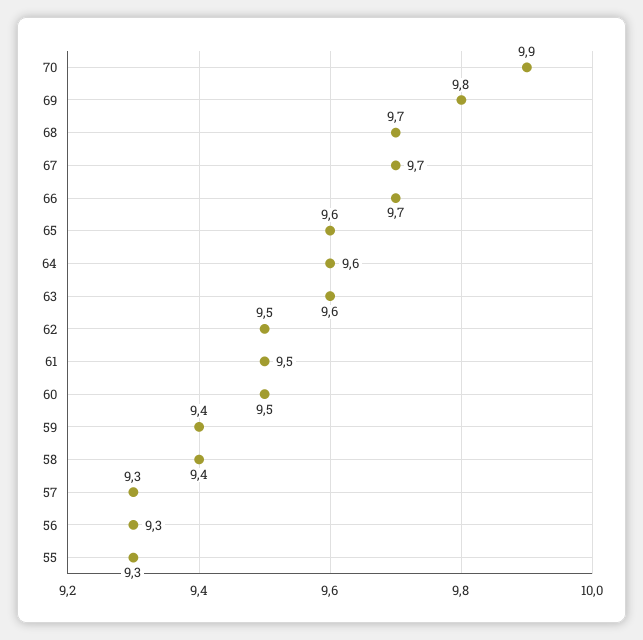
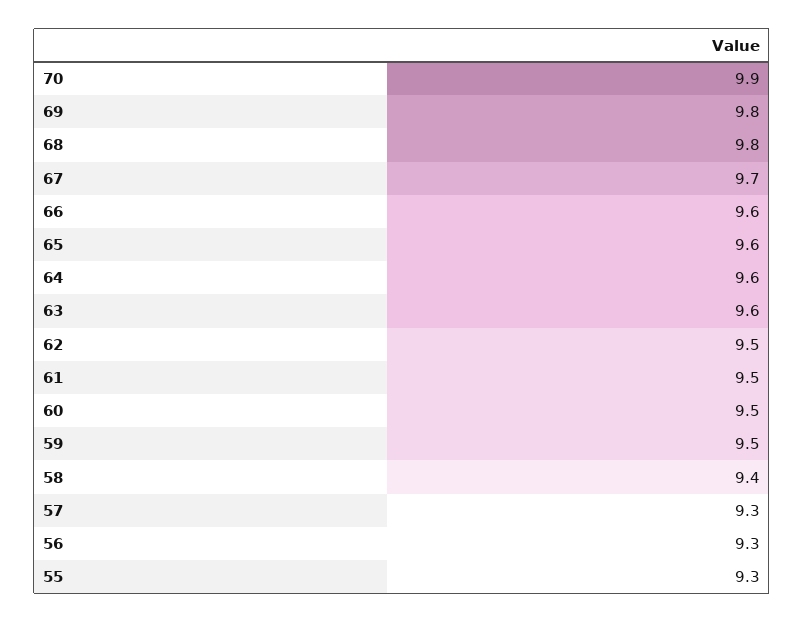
  {
    "70": 9.9,
    "69": 9.8,
-   "68": 9.7,
+   "68": 9.8,
    "67": 9.7,
-   "66": 9.7,
+   "66": 9.6,
    "65": 9.6,
    "64": 9.6,
    "63": 9.6,
    "62": 9.5,
    "61": 9.5,
    "60": 9.5,
-   "59": 9.4,
+   "59": 9.5,
    "58": 9.4,
    "57": 9.3,
    "56": 9.3,
    "55": 9.3
  }

